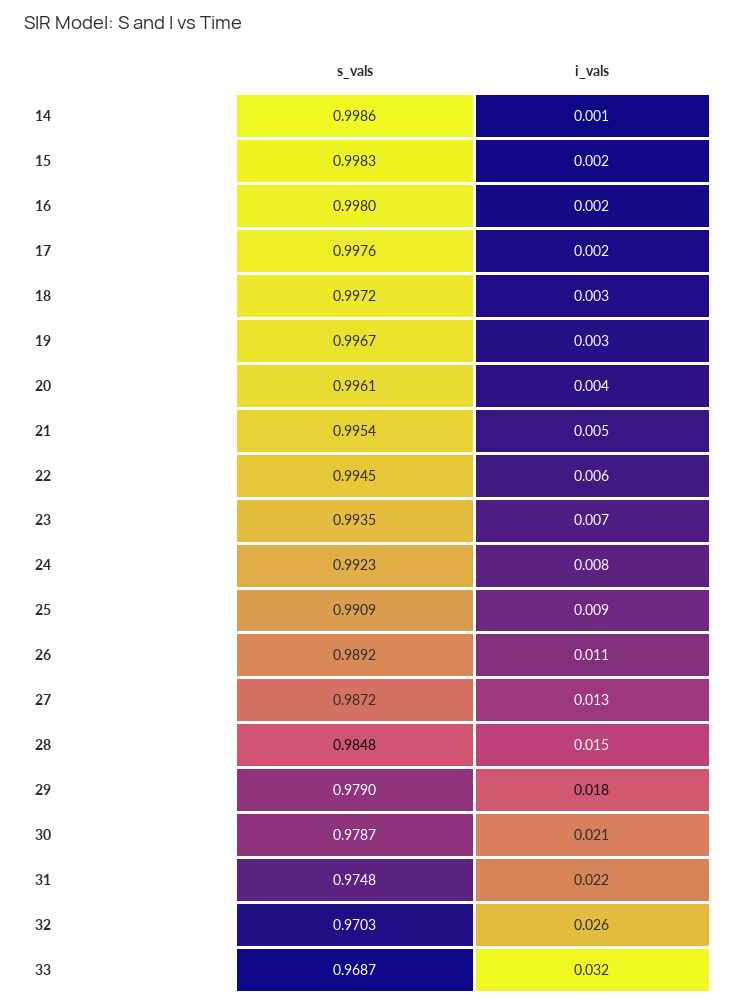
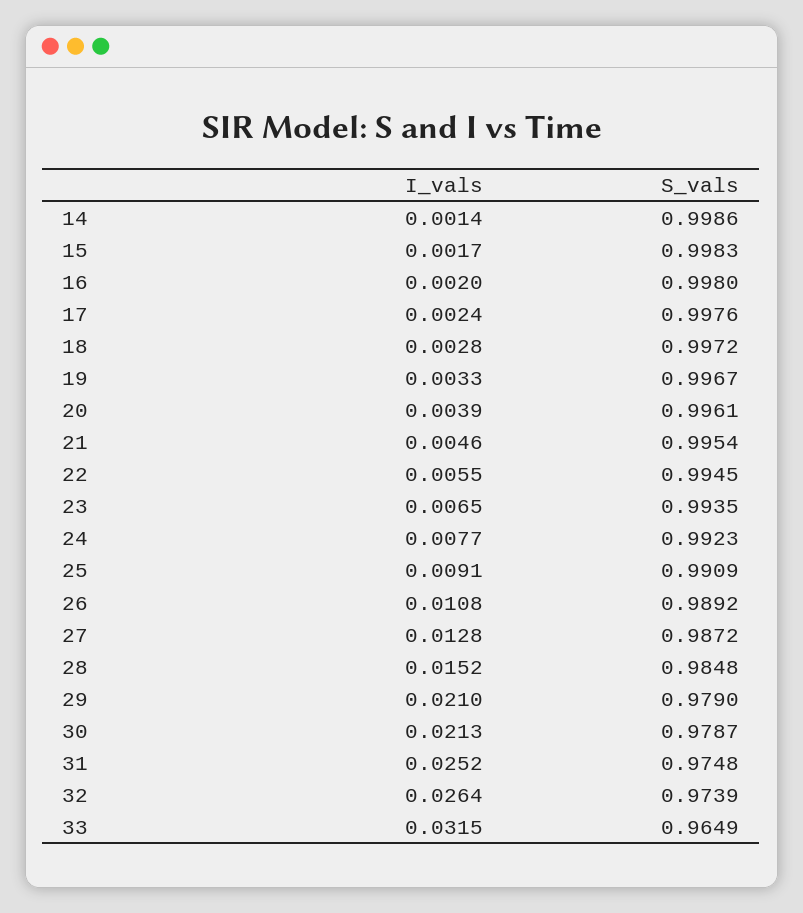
  {
    "s_vals": {
      "14": 0.9986,
      "15": 0.9983,
      "16": 0.998,
      "17": 0.9976,
      "18": 0.9972,
      "19": 0.9967,
      "20": 0.9961,
      "21": 0.9954,
      "22": 0.9945,
      "23": 0.9935,
      "24": 0.9923,
      "25": 0.9909,
      "26": 0.9892,
      "27": 0.9872,
      "28": 0.9848,
      "29": 0.979,
      "30": 0.9787,
      "31": 0.9748,
-     "32": 0.9703,
+     "32": 0.9739,
-     "33": 0.9687
+     "33": 0.9649
    },
    "i_vals": {
      "14": 0.0014,
      "15": 0.0017,
      "16": 0.002,
      "17": 0.0024,
      "18": 0.0028,
      "19": 0.0033,
      "20": 0.0039,
      "21": 0.0046,
      "22": 0.0055,
      "23": 0.0065,
      "24": 0.0077,
      "25": 0.0091,
      "26": 0.0108,
      "27": 0.0128,
      "28": 0.0152,
-     "29": 0.018,
+     "29": 0.021,
      "30": 0.0213,
-     "31": 0.022,
+     "31": 0.0252,
      "32": 0.0264,
      "33": 0.0315
    }
  }

